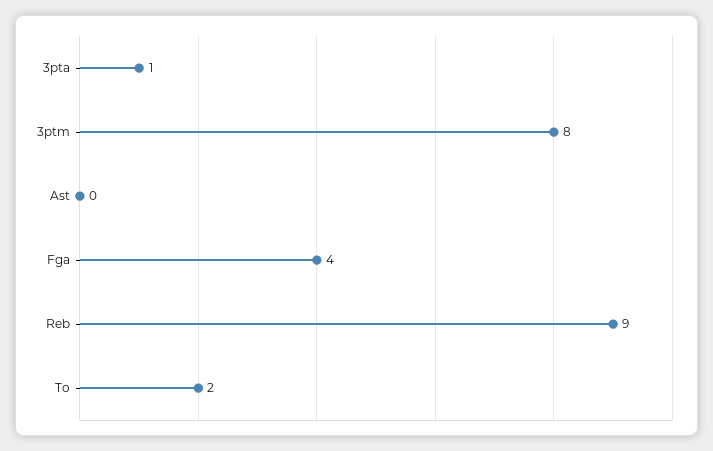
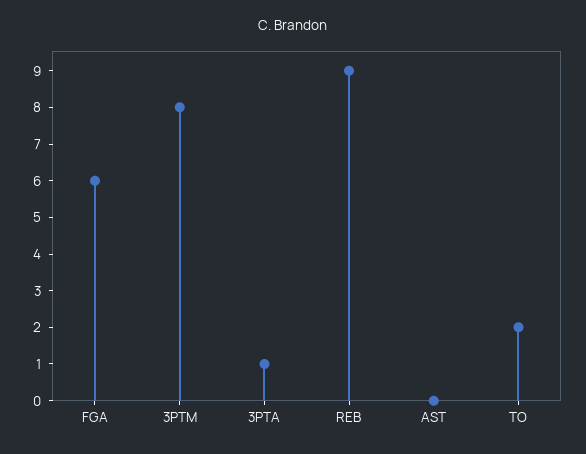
  {
    "3pta": 1,
    "3ptm": 8,
    "Ast": 0,
-   "Fga": 4,
+   "Fga": 6,
    "Reb": 9,
    "To": 2
  }

